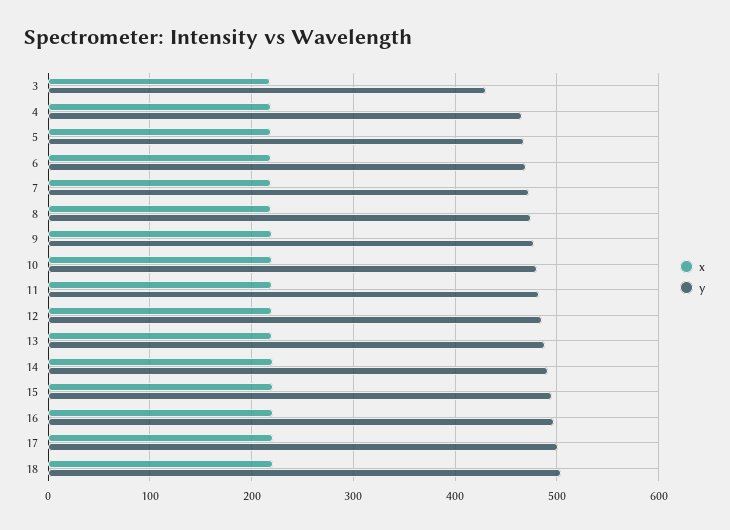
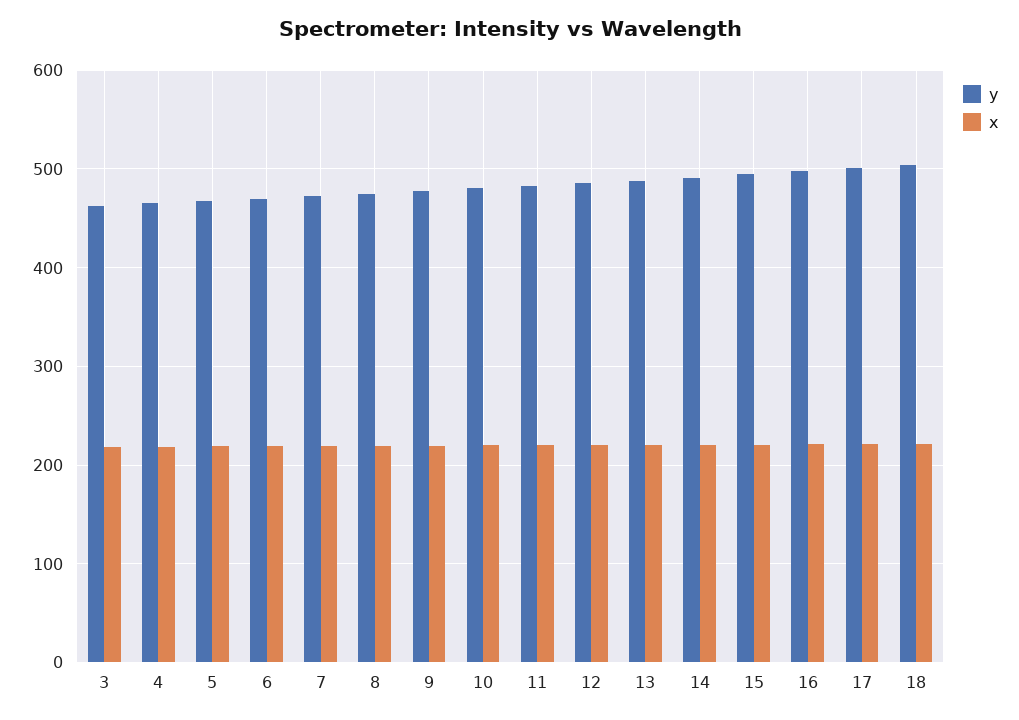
  {
    "x": {
      "3": 220,
      "4": 220,
      "5": 220,
      "6": 220,
      "7": 220,
      "8": 220,
      "9": 220,
      "10": 220,
      "11": 220,
      "12": 220,
      "13": 220,
      "14": 220,
      "15": 220,
      "16": 220,
      "17": 220,
      "18": 220
    },
    "y": {
-     "3": 430,
+     "3": 460,
      "4": 470,
      "5": 470,
      "6": 470,
      "7": 470,
      "8": 470,
      "9": 480,
      "10": 480,
      "11": 480,
      "12": 490,
      "13": 490,
      "14": 490,
      "15": 490,
      "16": 500,
      "17": 500,
      "18": 500
    }
  }

